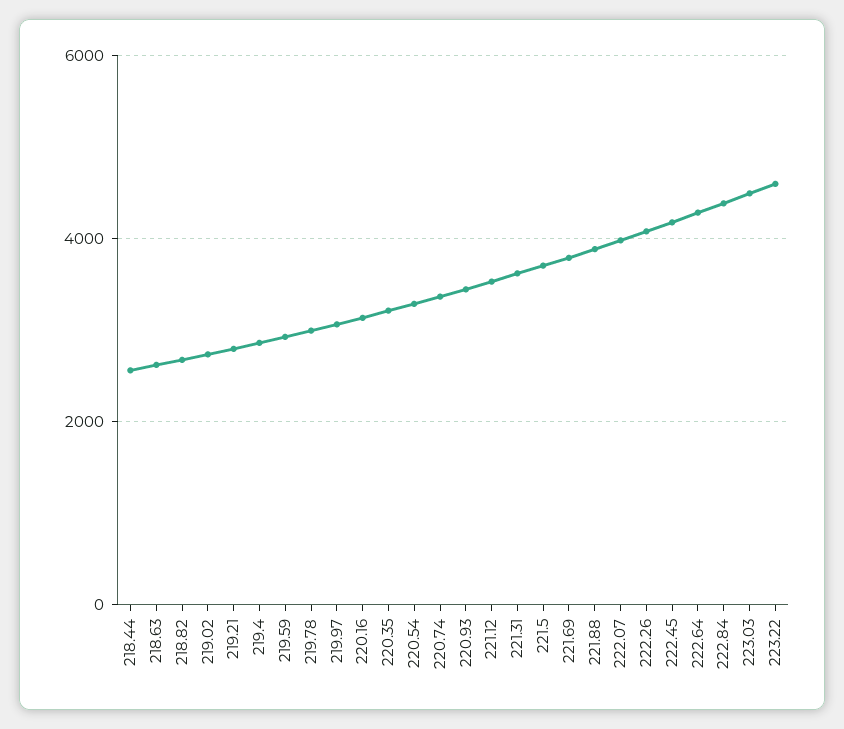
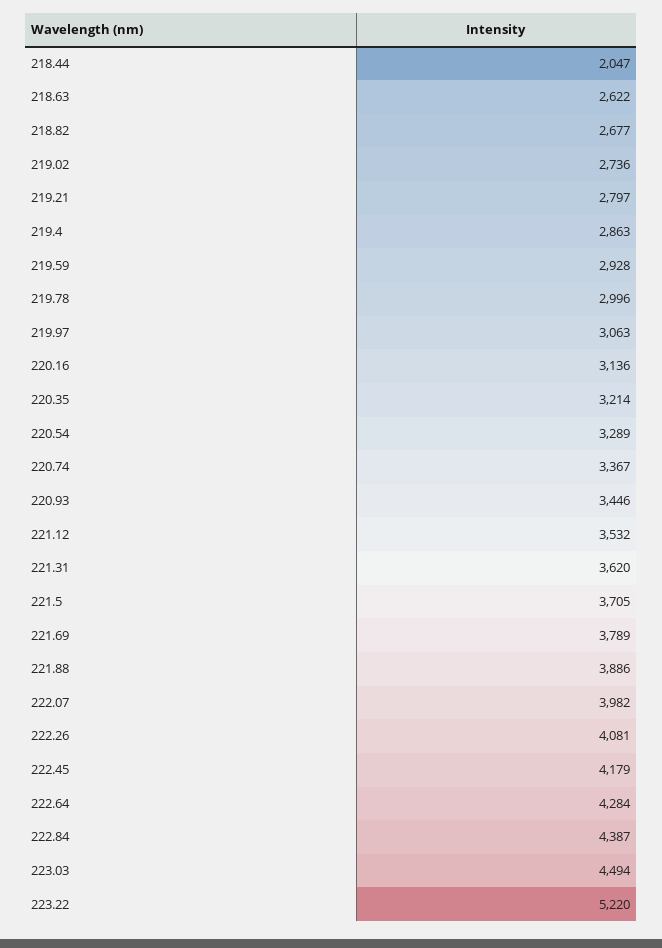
  {
-   "218.44": 2600,
+   "218.44": 2047,
    "218.63": 2622,
    "218.82": 2677,
    "219.02": 2736,
    "219.21": 2797,
    "219.4": 2863,
    "219.59": 2928,
    "219.78": 2996,
    "219.97": 3063,
    "220.16": 3136,
    "220.35": 3214,
    "220.54": 3289,
    "220.74": 3367,
    "220.93": 3446,
    "221.12": 3532,
    "221.31": 3620,
    "221.5": 3705,
    "221.69": 3789,
    "221.88": 3886,
    "222.07": 3982,
    "222.26": 4081,
    "222.45": 4179,
    "222.64": 4284,
    "222.84": 4387,
    "223.03": 4494,
-   "223.22": 4600
+   "223.22": 5220
  }

